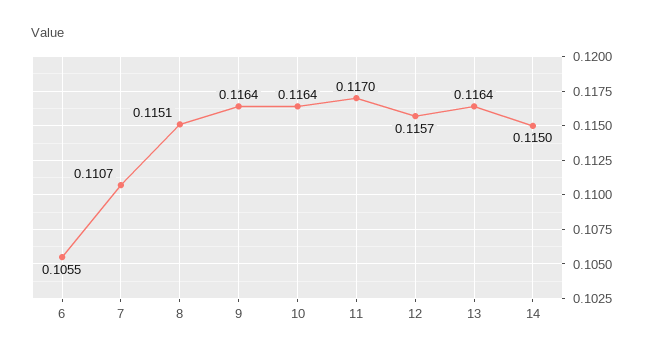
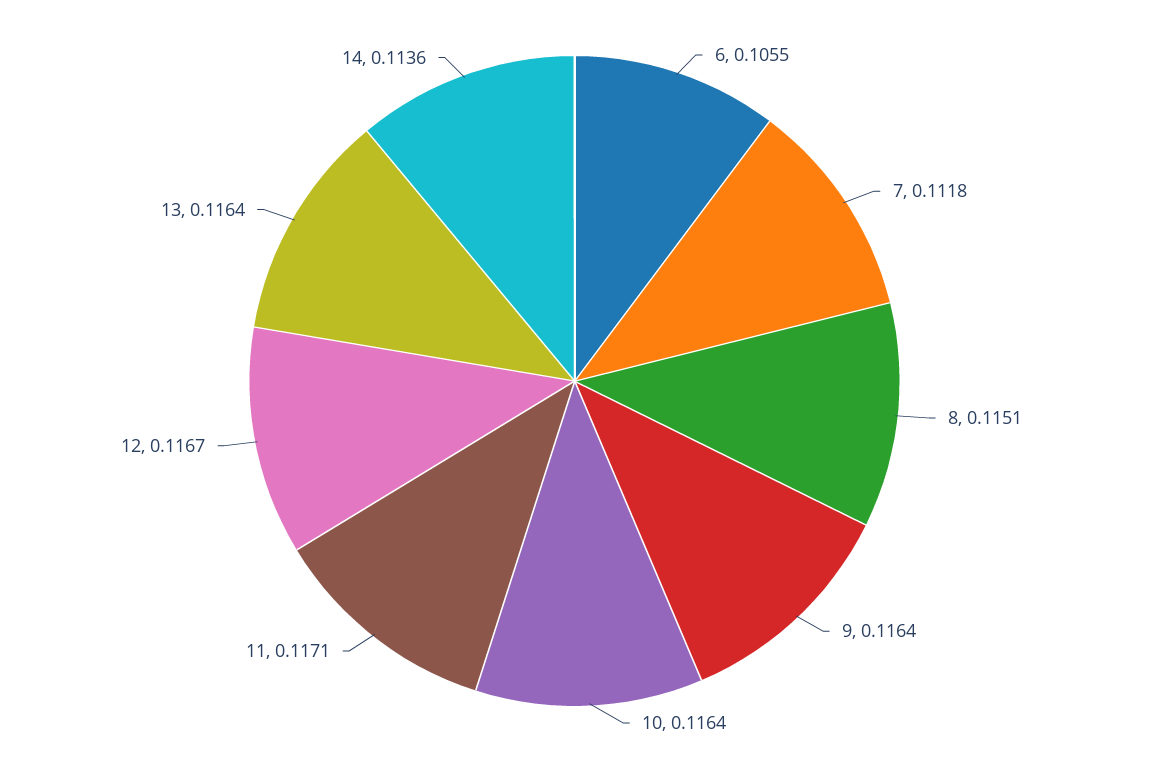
  {
    "6": 0.1055,
-   "7": 0.1107,
+   "7": 0.1118,
    "8": 0.1151,
    "9": 0.1164,
    "10": 0.1164,
-   "11": 0.117,
+   "11": 0.1171,
-   "12": 0.1157,
+   "12": 0.1167,
    "13": 0.1164,
-   "14": 0.115
+   "14": 0.1136
  }

